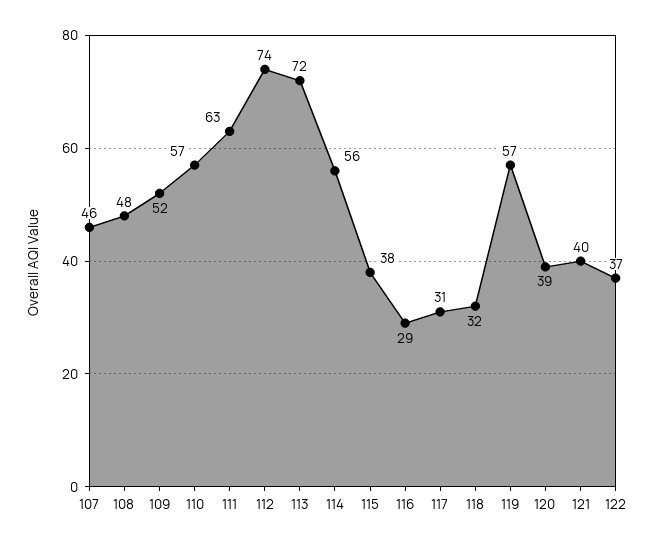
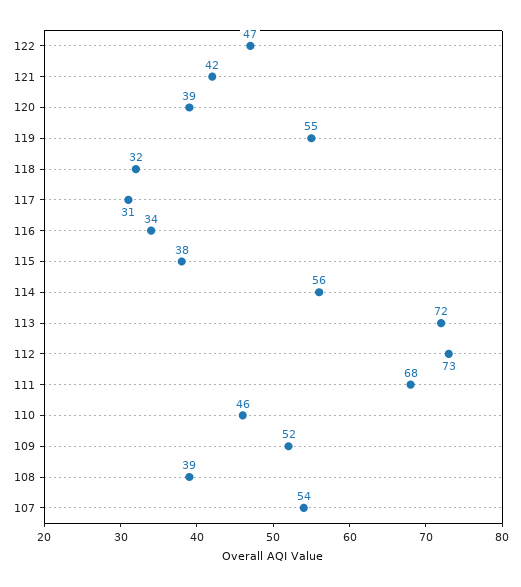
  {
-   "107": 46,
+   "107": 54,
-   "108": 48,
+   "108": 39,
    "109": 52,
-   "110": 57,
+   "110": 46,
-   "111": 63,
+   "111": 68,
-   "112": 74,
+   "112": 73,
    "113": 72,
    "114": 56,
    "115": 38,
-   "116": 29,
+   "116": 34,
    "117": 31,
    "118": 32,
-   "119": 57,
+   "119": 55,
    "120": 39,
-   "121": 40,
+   "121": 42,
-   "122": 37
+   "122": 47
  }

